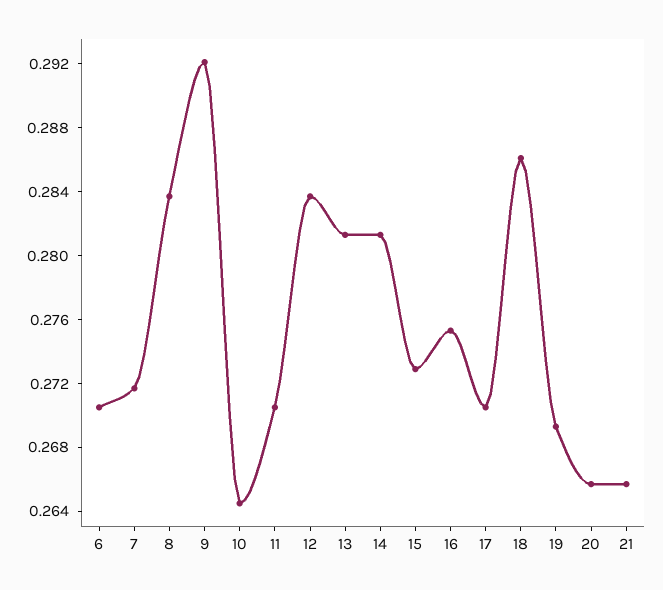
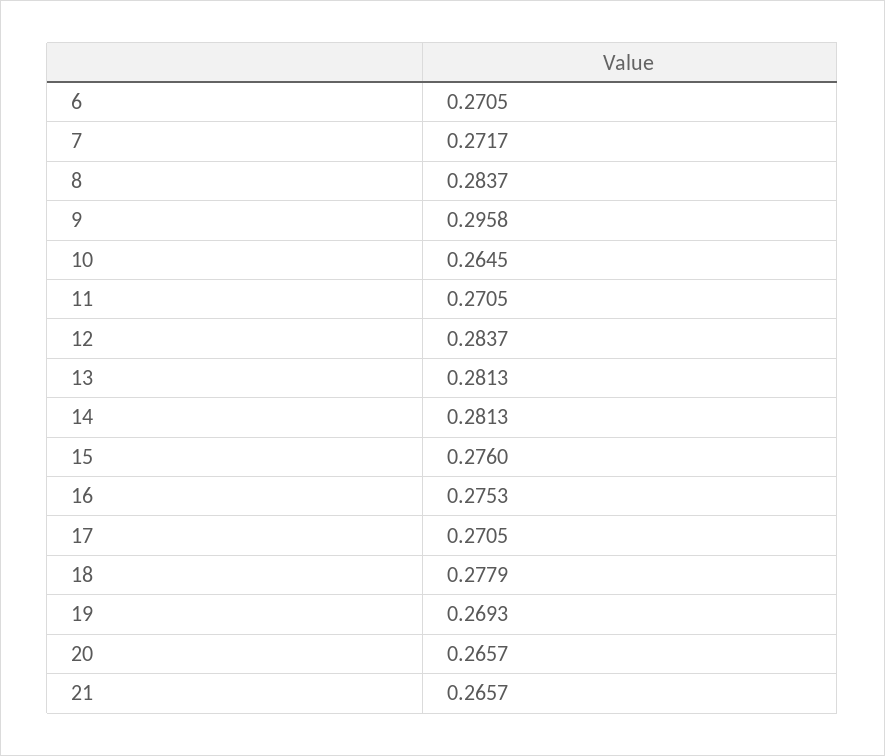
  {
    "6": 0.2705,
    "7": 0.2717,
    "8": 0.2837,
-   "9": 0.292,
+   "9": 0.2958,
    "10": 0.2645,
    "11": 0.2705,
    "12": 0.2837,
    "13": 0.2813,
    "14": 0.2813,
-   "15": 0.273,
+   "15": 0.276,
    "16": 0.2753,
    "17": 0.2705,
-   "18": 0.286,
+   "18": 0.2779,
    "19": 0.2693,
    "20": 0.2657,
    "21": 0.2657
  }

